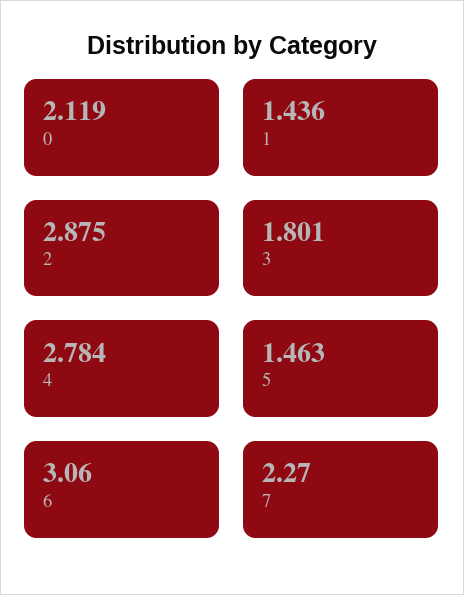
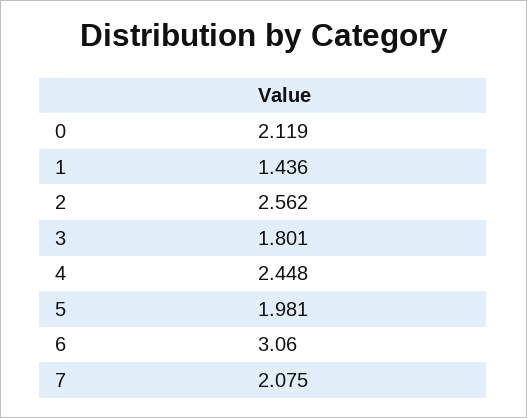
  {
    "0": 2.119,
    "1": 1.436,
-   "2": 2.875,
+   "2": 2.562,
    "3": 1.801,
-   "4": 2.784,
+   "4": 2.448,
-   "5": 1.463,
+   "5": 1.981,
    "6": 3.06,
-   "7": 2.27
+   "7": 2.075
  }

